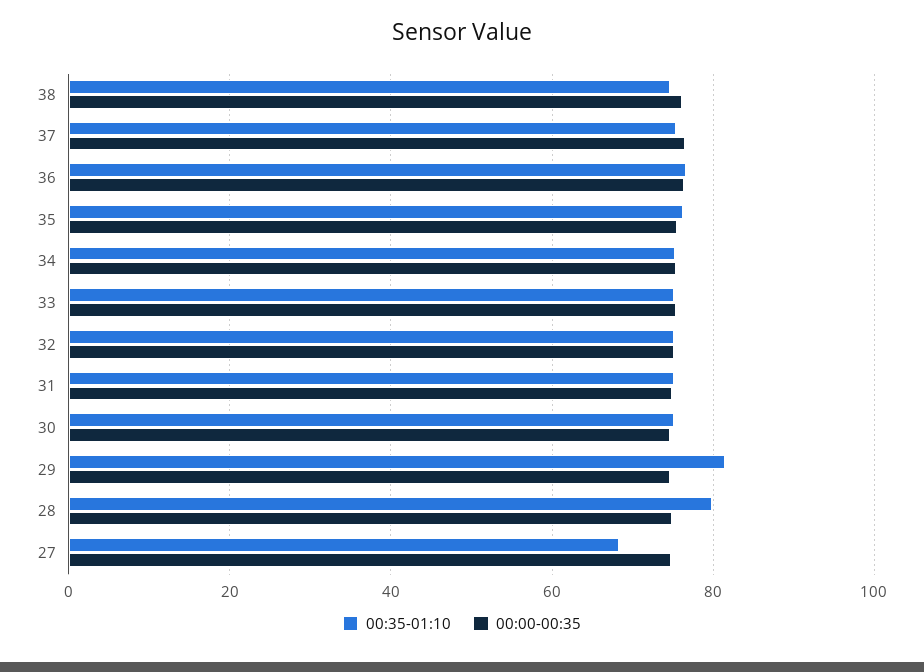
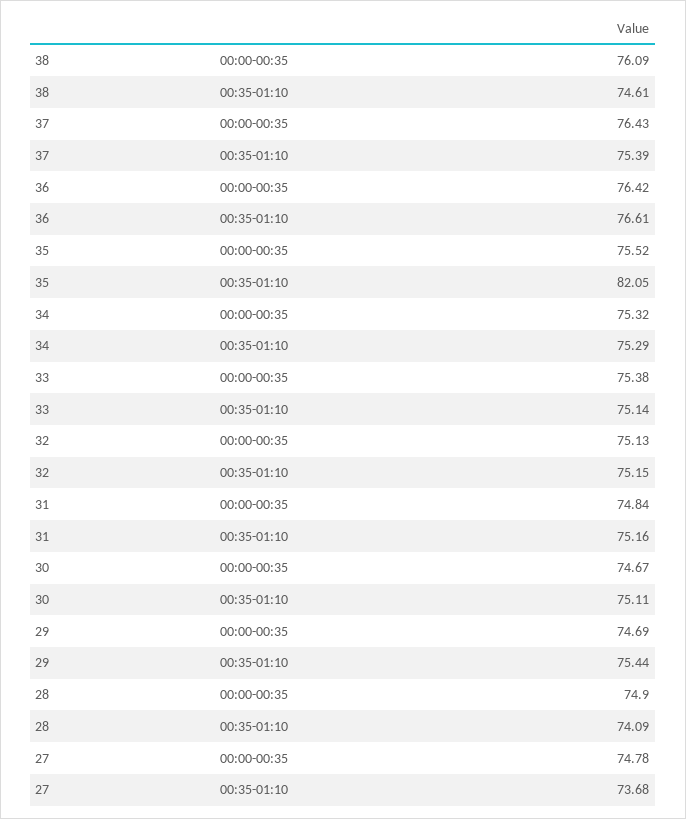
  {
    "00:35-01:10": {
      "38": 74.61,
      "37": 75.39,
      "36": 76.61,
-     "35": 76,
+     "35": 82.05,
      "34": 75.29,
      "33": 75.14,
      "32": 75.15,
      "31": 75.16,
      "30": 75.11,
-     "29": 82,
+     "29": 75.44,
-     "28": 80,
+     "28": 74.09,
-     "27": 68
+     "27": 73.68
    },
    "00:00-00:35": {
      "38": 76.09,
      "37": 76.43,
      "36": 76.42,
      "35": 75.52,
      "34": 75.32,
      "33": 75.38,
      "32": 75.13,
      "31": 74.84,
      "30": 74.67,
      "29": 74.69,
      "28": 74.9,
      "27": 74.78
    }
  }

